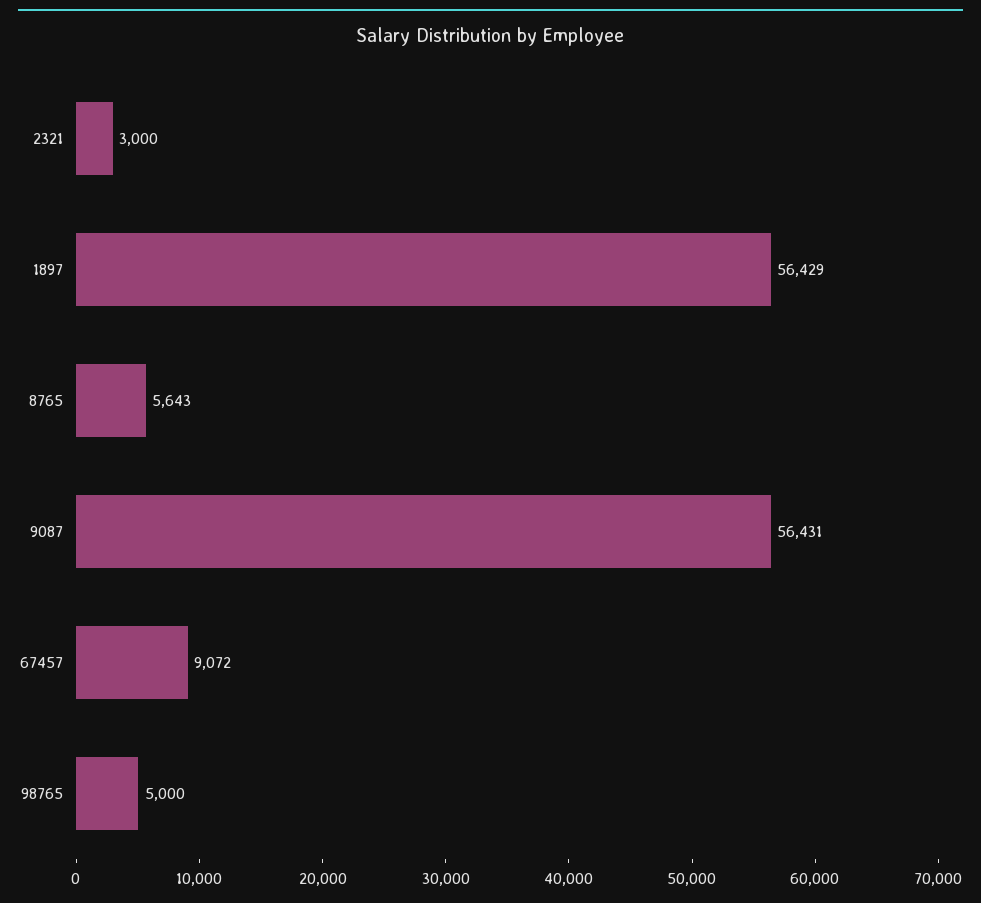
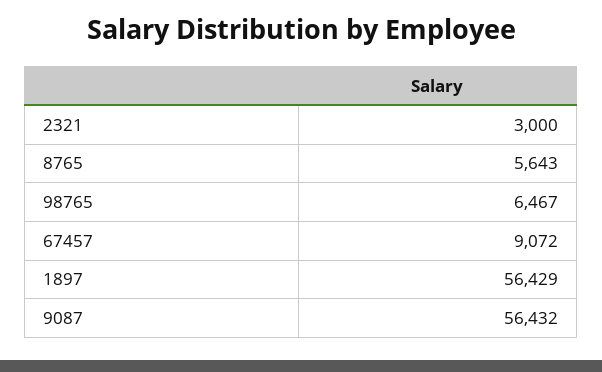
  {
    "2321": 3000,
    "1897": 56429,
    "8765": 5643,
-   "9087": 56431,
+   "9087": 56432,
    "67457": 9072,
-   "98765": 5000
+   "98765": 6467
  }

